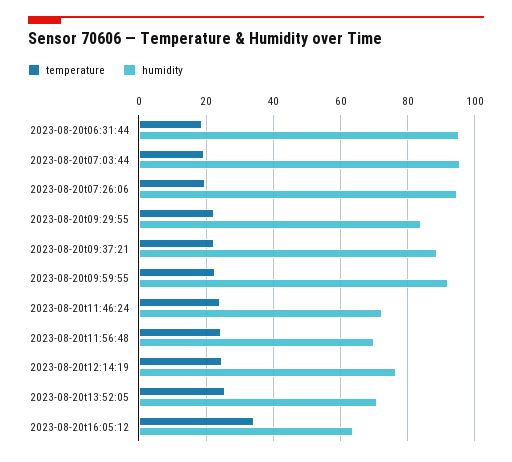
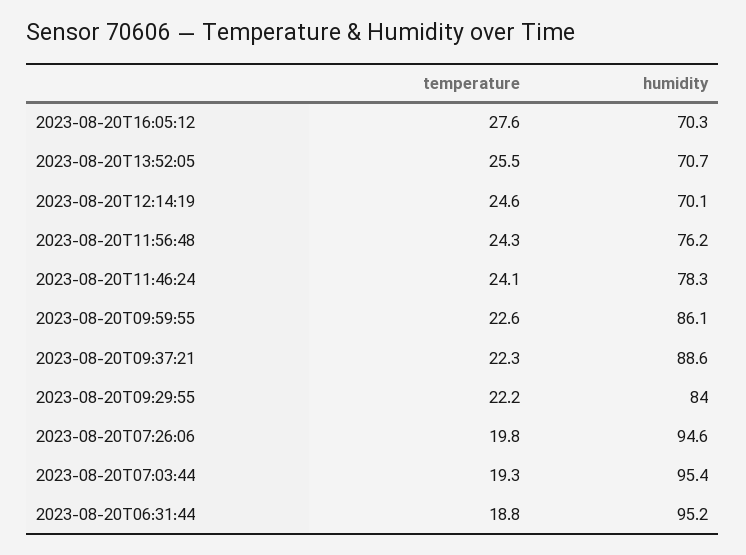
  {
    "temperature": {
      "2023-08-20t06:31:44": 18.8,
      "2023-08-20t07:03:44": 19.3,
      "2023-08-20t07:26:06": 19.8,
      "2023-08-20t09:29:55": 22.2,
      "2023-08-20t09:37:21": 22.3,
      "2023-08-20t09:59:55": 22.6,
      "2023-08-20t11:46:24": 24.1,
      "2023-08-20t11:56:48": 24.3,
      "2023-08-20t12:14:19": 24.6,
      "2023-08-20t13:52:05": 25.5,
-     "2023-08-20t16:05:12": 34
+     "2023-08-20t16:05:12": 27.6
    },
    "humidity": {
      "2023-08-20t06:31:44": 95.2,
      "2023-08-20t07:03:44": 95.4,
      "2023-08-20t07:26:06": 94.6,
      "2023-08-20t09:29:55": 84,
      "2023-08-20t09:37:21": 88.6,
-     "2023-08-20t09:59:55": 92,
+     "2023-08-20t09:59:55": 86.1,
-     "2023-08-20t11:46:24": 72,
+     "2023-08-20t11:46:24": 78.3,
-     "2023-08-20t11:56:48": 70,
+     "2023-08-20t11:56:48": 76.2,
-     "2023-08-20t12:14:19": 76,
+     "2023-08-20t12:14:19": 70.1,
      "2023-08-20t13:52:05": 70.7,
-     "2023-08-20t16:05:12": 64
+     "2023-08-20t16:05:12": 70.3
    }
  }

